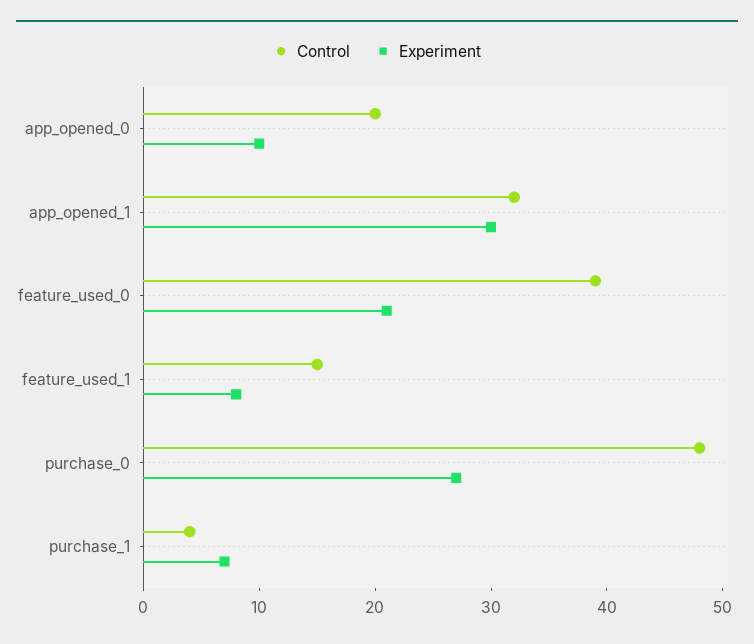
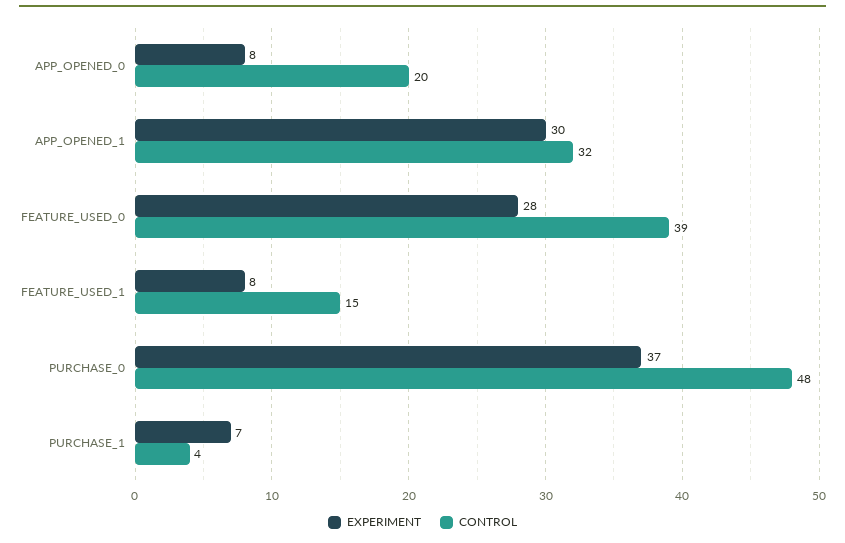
  {
    "Control": {
      "app_opened_0": 20,
      "app_opened_1": 32,
      "feature_used_0": 39,
      "feature_used_1": 15,
      "purchase_0": 48,
      "purchase_1": 4
    },
    "Experiment": {
-     "app_opened_0": 10,
+     "app_opened_0": 8,
      "app_opened_1": 30,
-     "feature_used_0": 21,
+     "feature_used_0": 28,
      "feature_used_1": 8,
-     "purchase_0": 27,
+     "purchase_0": 37,
      "purchase_1": 7
    }
  }

